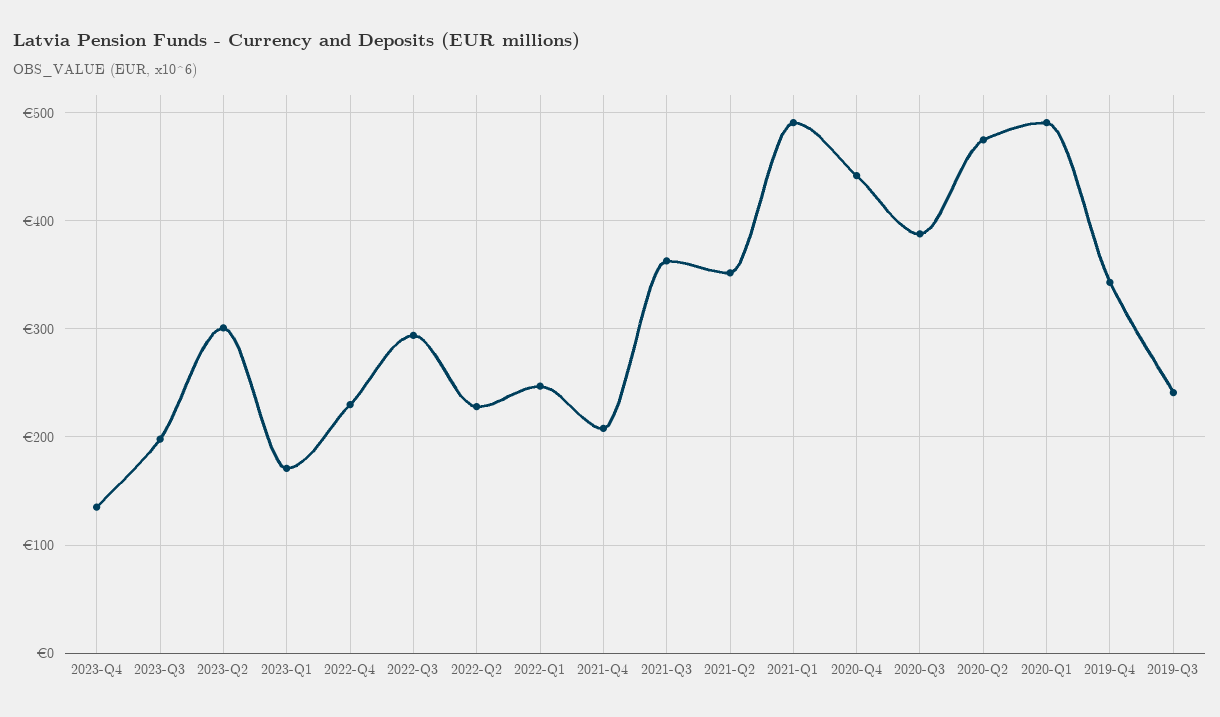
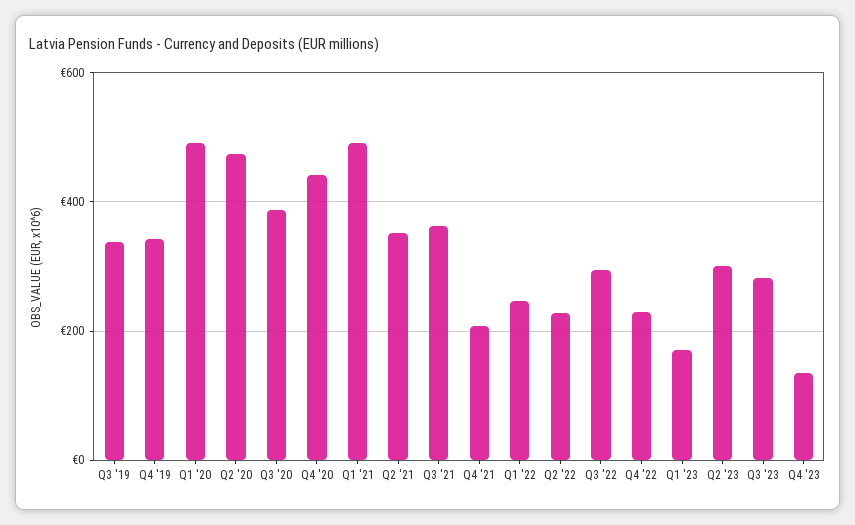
  {
    "2023-Q4": 140,
-   "2023-Q3": 200,
+   "2023-Q3": 280,
    "2023-Q2": 300,
    "2023-Q1": 170,
    "2022-Q4": 230,
    "2022-Q3": 290,
    "2022-Q2": 230,
    "2022-Q1": 250,
    "2021-Q4": 210,
    "2021-Q3": 360,
    "2021-Q2": 350,
    "2021-Q1": 490,
    "2020-Q4": 440,
    "2020-Q3": 390,
    "2020-Q2": 480,
    "2020-Q1": 490,
    "2019-Q4": 340,
-   "2019-Q3": 240
+   "2019-Q3": 340
  }

